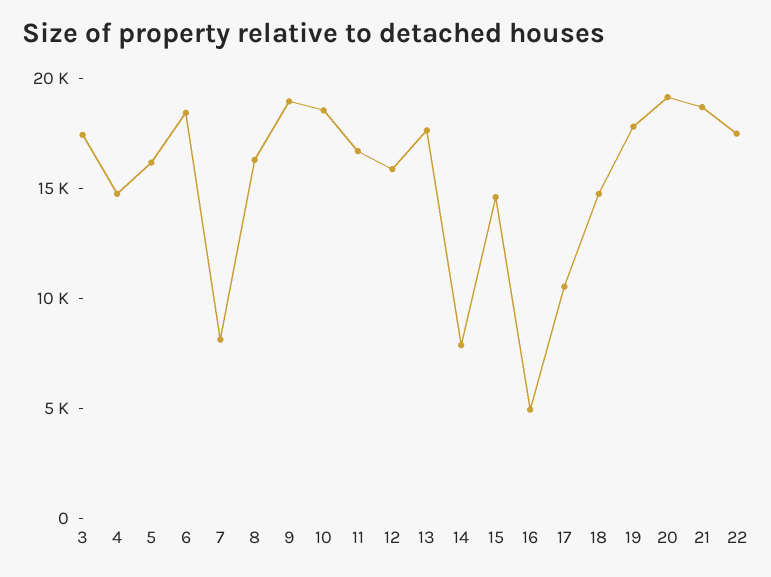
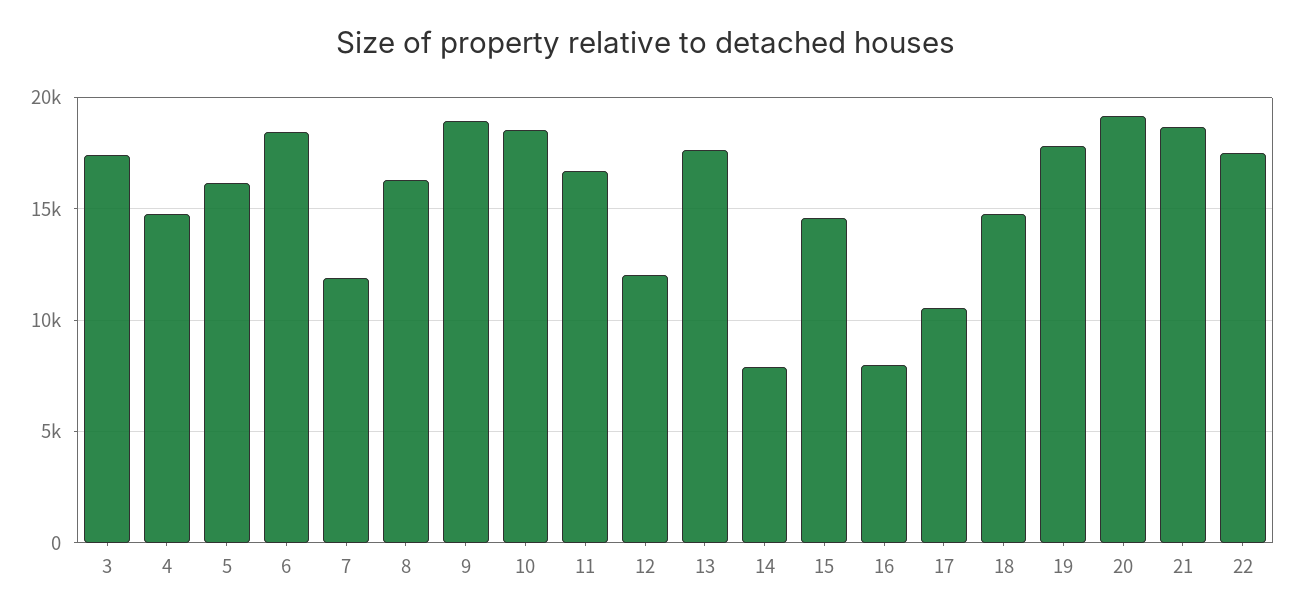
  {
    "3": 17500,
    "4": 15000,
    "5": 16000,
    "6": 18500,
-   "7": 8000,
+   "7": 12000,
    "8": 16500,
    "9": 19000,
    "10": 18500,
    "11": 16500,
-   "12": 16000,
+   "12": 12000,
    "13": 17500,
    "14": 8000,
    "15": 14500,
-   "16": 5000,
+   "16": 8000,
    "17": 10500,
    "18": 15000,
    "19": 18000,
    "20": 19000,
    "21": 18500,
    "22": 17500
  }

